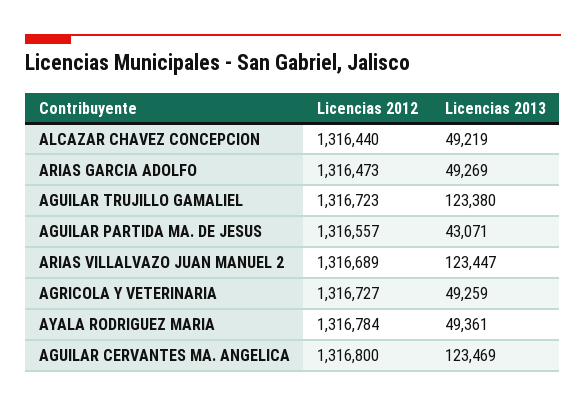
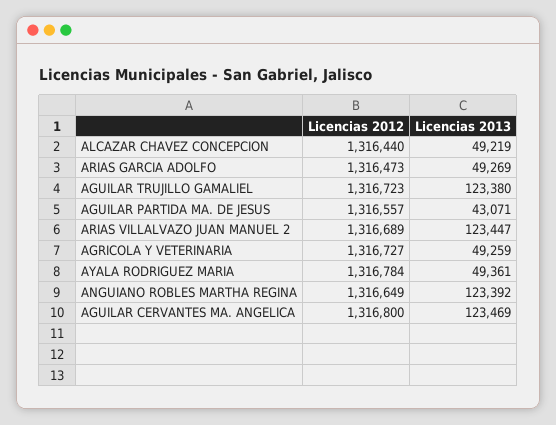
  {
    "Licencias 2012": {
      "ALCAZAR CHAVEZ CONCEPCION": 1316440,
      "ARIAS GARCIA ADOLFO": 1316473,
      "AGUILAR TRUJILLO GAMALIEL": 1316723,
      "AGUILAR PARTIDA MA. DE JESUS": 1316557,
      "ARIAS VILLALVAZO JUAN MANUEL 2": 1316689,
      "AGRICOLA Y VETERINARIA": 1316727,
      "AYALA RODRIGUEZ MARIA": 1316784,
-     "AGUILAR CERVANTES MA. ANGELICA": 1316800
+     "AGUILAR CERVANTES MA. ANGELICA": 1316800,
+     "ANGUIANO ROBLES MARTHA REGINA": 1316649
    },
    "Licencias 2013": {
      "ALCAZAR CHAVEZ CONCEPCION": 49219,
      "ARIAS GARCIA ADOLFO": 49269,
      "AGUILAR TRUJILLO GAMALIEL": 123380,
      "AGUILAR PARTIDA MA. DE JESUS": 43071,
      "ARIAS VILLALVAZO JUAN MANUEL 2": 123447,
      "AGRICOLA Y VETERINARIA": 49259,
      "AYALA RODRIGUEZ MARIA": 49361,
-     "AGUILAR CERVANTES MA. ANGELICA": 123469
+     "AGUILAR CERVANTES MA. ANGELICA": 123469,
+     "ANGUIANO ROBLES MARTHA REGINA": 123392
    }
  }

